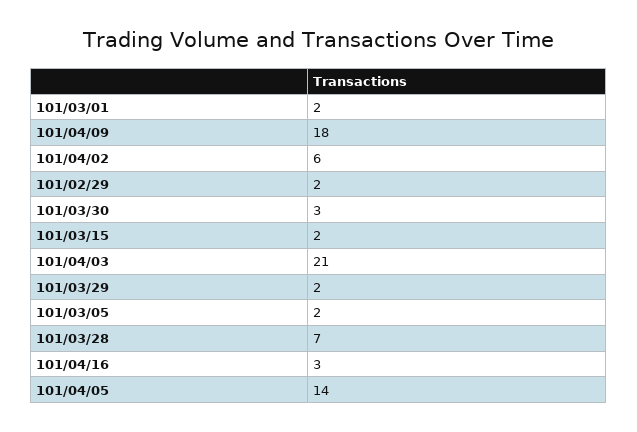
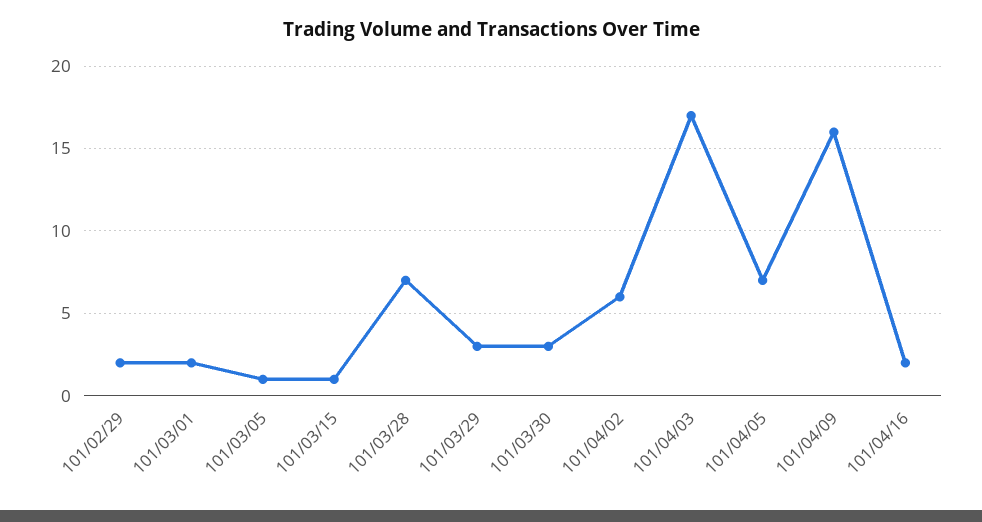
  {
    "101/03/01": 2,
-   "101/04/09": 18,
+   "101/04/09": 16,
    "101/04/02": 6,
    "101/02/29": 2,
    "101/03/30": 3,
-   "101/03/15": 2,
+   "101/03/15": 1,
-   "101/04/03": 21,
+   "101/04/03": 17,
-   "101/03/29": 2,
+   "101/03/29": 3,
-   "101/03/05": 2,
+   "101/03/05": 1,
    "101/03/28": 7,
-   "101/04/16": 3,
+   "101/04/16": 2,
-   "101/04/05": 14
+   "101/04/05": 7
  }

